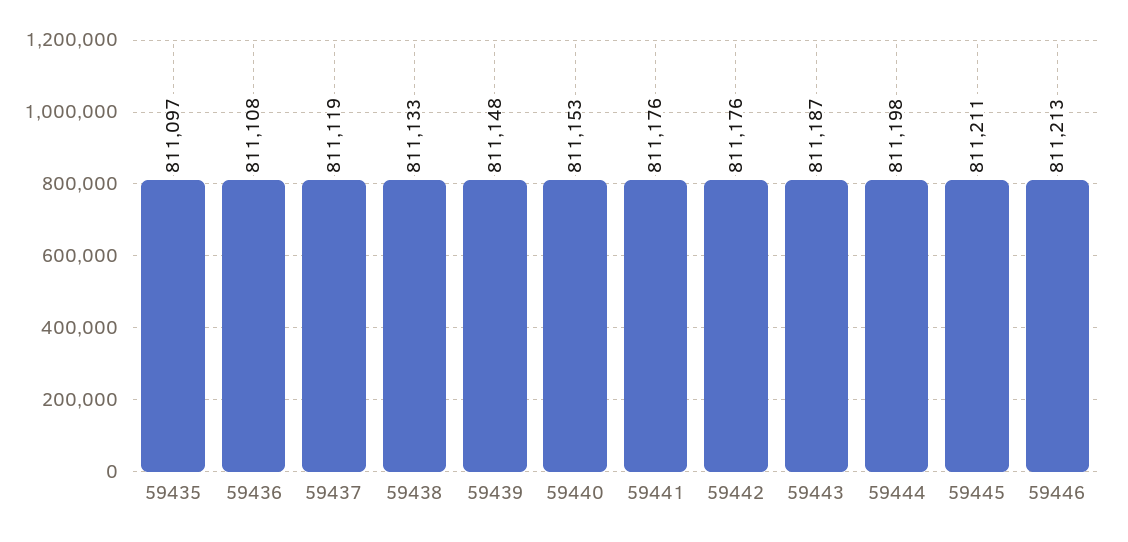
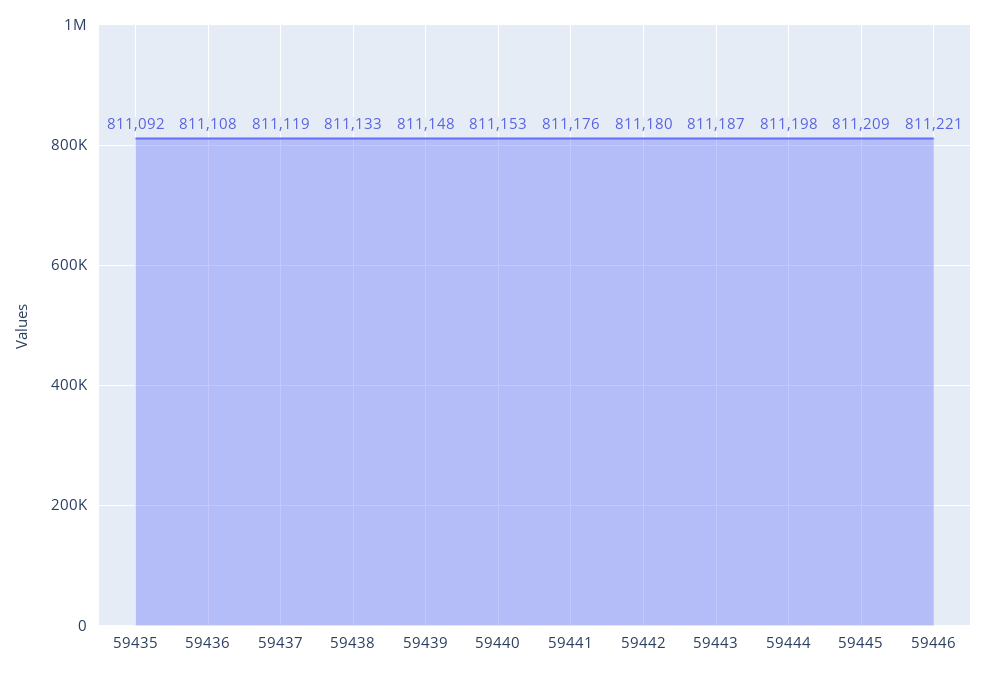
  {
-   "59435": 811097,
+   "59435": 811092,
    "59436": 811108,
    "59437": 811119,
    "59438": 811133,
    "59439": 811148,
    "59440": 811153,
    "59441": 811176,
-   "59442": 811176,
+   "59442": 811180,
    "59443": 811187,
    "59444": 811198,
-   "59445": 811211,
+   "59445": 811209,
-   "59446": 811213
+   "59446": 811221
  }

